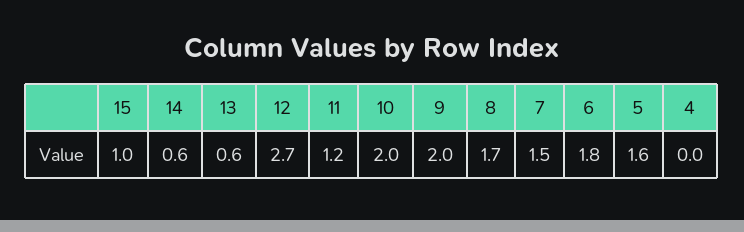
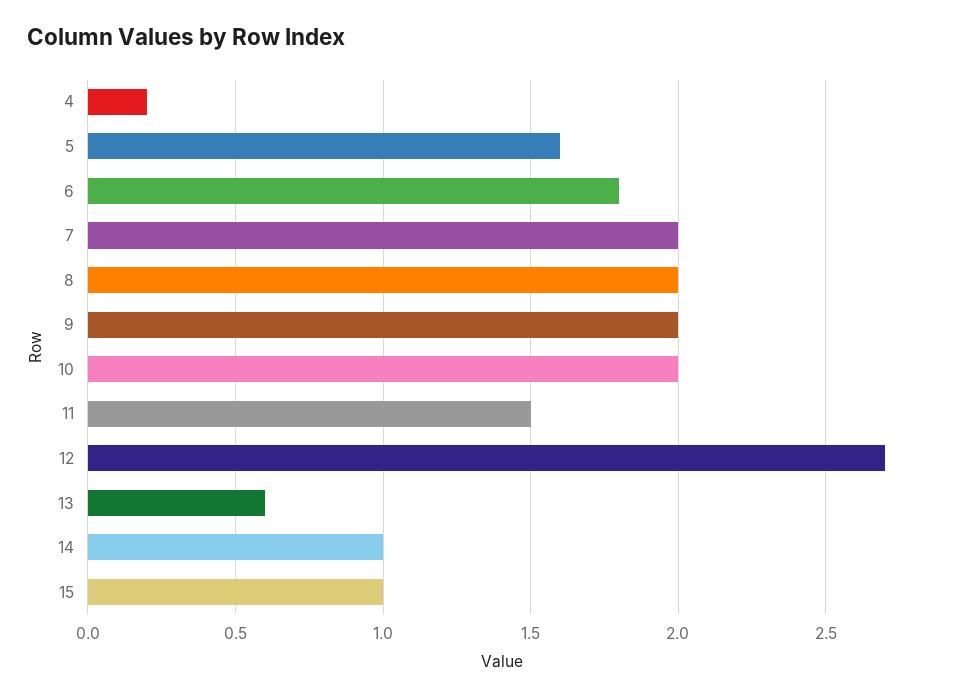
  {
    "15": 1,
-   "14": 0.6,
+   "14": 1,
    "13": 0.6,
    "12": 2.7,
-   "11": 1.2,
+   "11": 1.5,
    "10": 2,
    "9": 2,
-   "8": 1.7,
+   "8": 2,
-   "7": 1.5,
+   "7": 2,
    "6": 1.8,
    "5": 1.6,
-   "4": 0
+   "4": 0.2
  }

